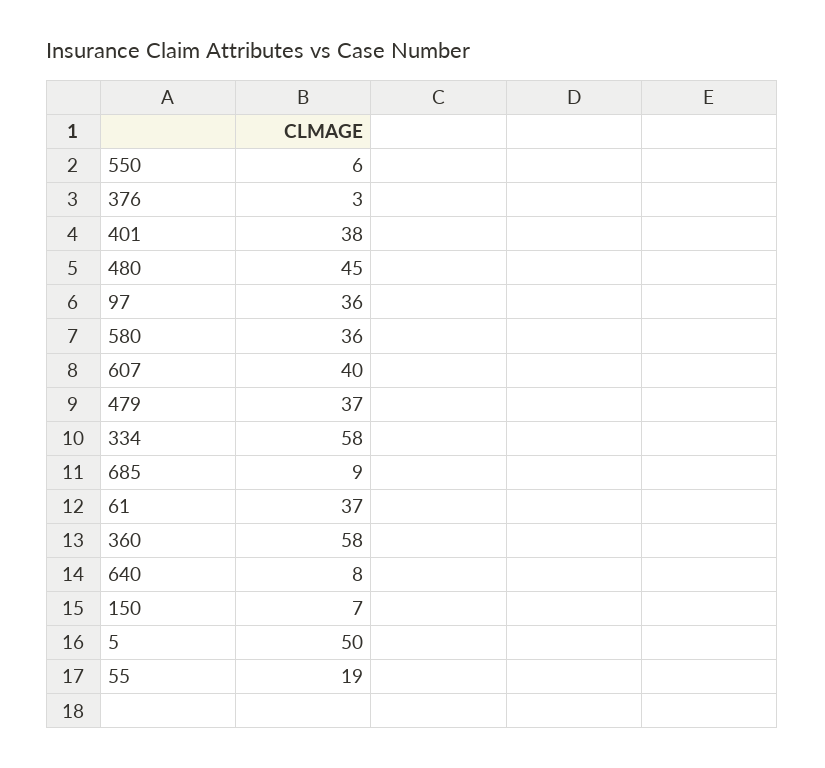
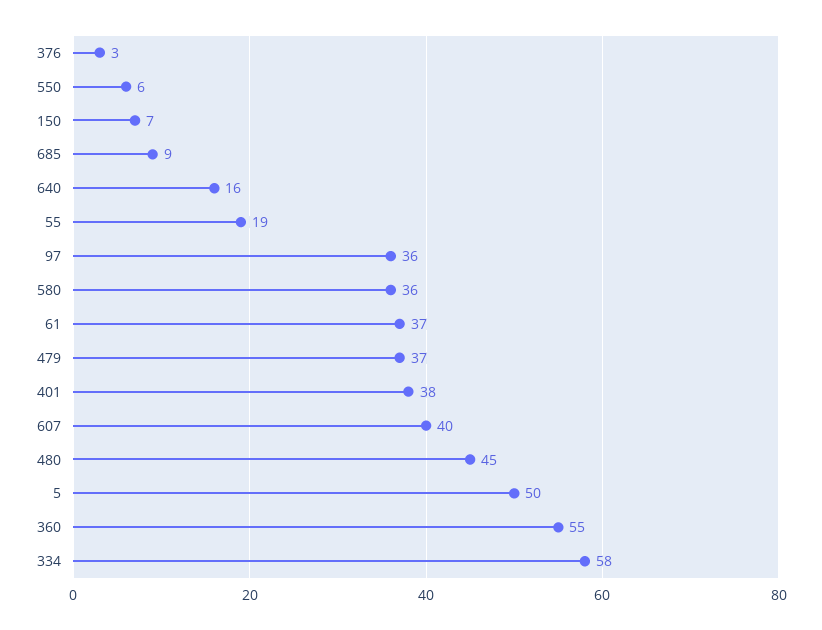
  {
    "550": 6,
    "376": 3,
    "401": 38,
    "480": 45,
    "97": 36,
    "580": 36,
    "607": 40,
    "479": 37,
    "334": 58,
    "685": 9,
    "61": 37,
-   "360": 58,
+   "360": 55,
-   "640": 8,
+   "640": 16,
    "150": 7,
    "5": 50,
    "55": 19
  }

